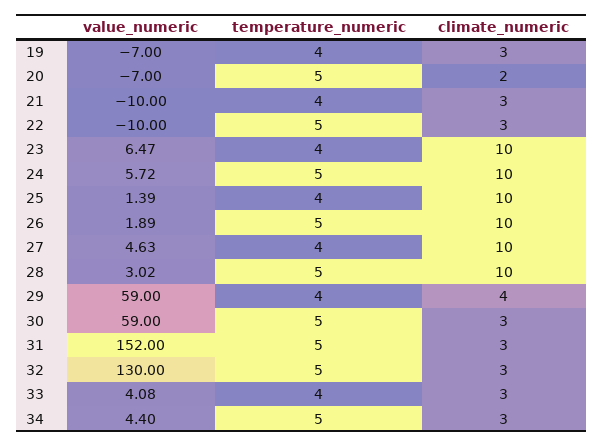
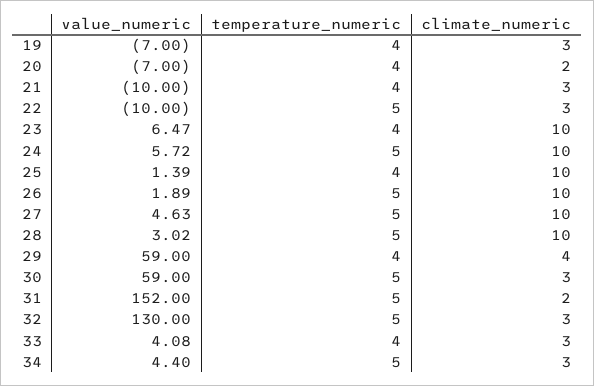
  {
    "value_numeric": {
      "19": -7,
      "20": -7,
      "21": -10,
      "22": -10,
      "23": 6.47,
      "24": 5.72,
      "25": 1.39,
      "26": 1.89,
      "27": 4.63,
      "28": 3.02,
      "29": 59,
      "30": 59,
      "31": 152,
      "32": 130,
      "33": 4.08,
      "34": 4.4
    },
    "temperature_numeric": {
      "19": 4,
-     "20": 5,
+     "20": 4,
      "21": 4,
      "22": 5,
      "23": 4,
      "24": 5,
      "25": 4,
      "26": 5,
-     "27": 4,
+     "27": 5,
      "28": 5,
      "29": 4,
      "30": 5,
      "31": 5,
      "32": 5,
      "33": 4,
      "34": 5
    },
    "climate_numeric": {
      "19": 3,
      "20": 2,
      "21": 3,
      "22": 3,
      "23": 10,
      "24": 10,
      "25": 10,
      "26": 10,
      "27": 10,
      "28": 10,
      "29": 4,
      "30": 3,
-     "31": 3,
+     "31": 2,
      "32": 3,
      "33": 3,
      "34": 3
    }
  }

